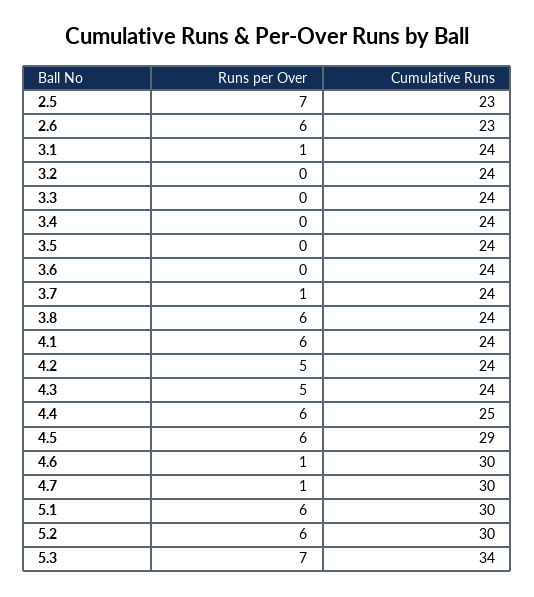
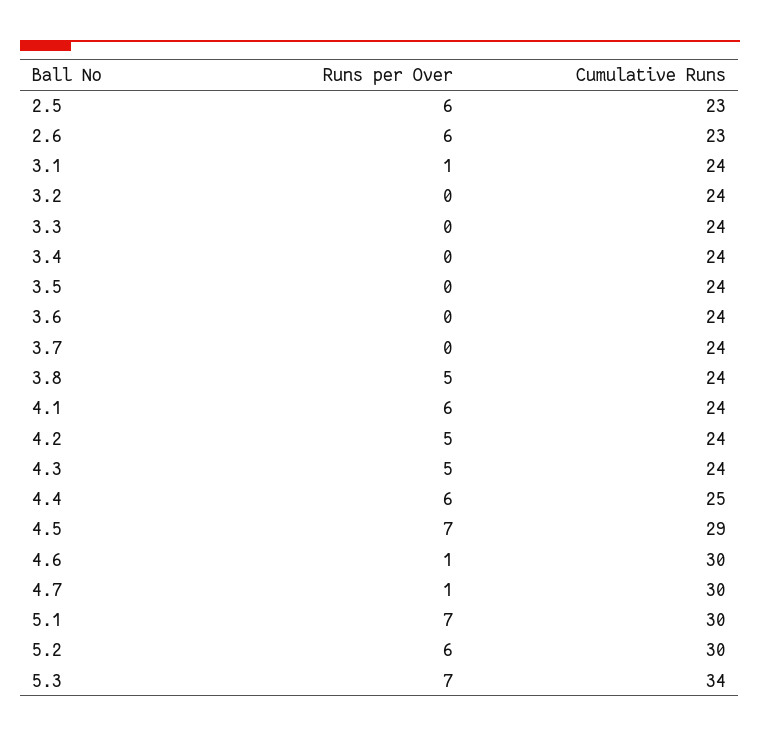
  {
    "Runs per Over": {
-     "2.5": 7,
+     "2.5": 6,
      "2.6": 6,
      "3.1": 1,
      "3.2": 0,
      "3.3": 0,
      "3.4": 0,
      "3.5": 0,
      "3.6": 0,
-     "3.7": 1,
+     "3.7": 0,
-     "3.8": 6,
+     "3.8": 5,
      "4.1": 6,
      "4.2": 5,
      "4.3": 5,
      "4.4": 6,
-     "4.5": 6,
+     "4.5": 7,
      "4.6": 1,
      "4.7": 1,
-     "5.1": 6,
+     "5.1": 7,
      "5.2": 6,
      "5.3": 7
    },
    "Cumulative Runs": {
      "2.5": 23,
      "2.6": 23,
      "3.1": 24,
      "3.2": 24,
      "3.3": 24,
      "3.4": 24,
      "3.5": 24,
      "3.6": 24,
      "3.7": 24,
      "3.8": 24,
      "4.1": 24,
      "4.2": 24,
      "4.3": 24,
      "4.4": 25,
      "4.5": 29,
      "4.6": 30,
      "4.7": 30,
      "5.1": 30,
      "5.2": 30,
      "5.3": 34
    }
  }

